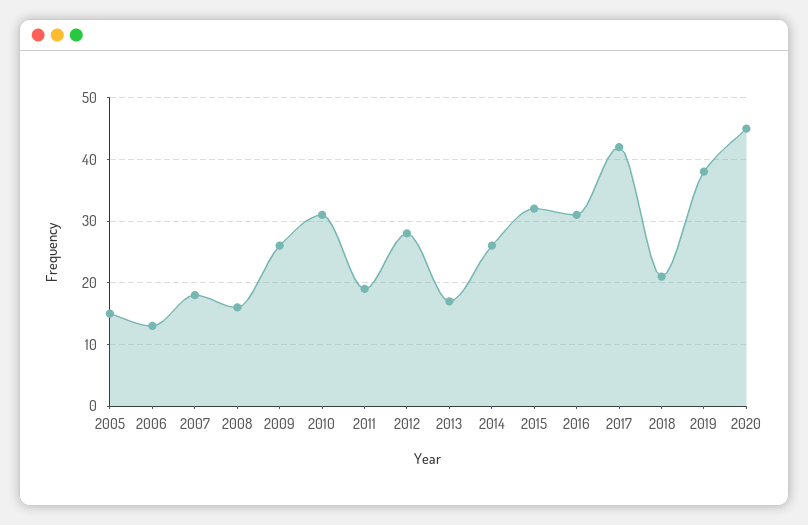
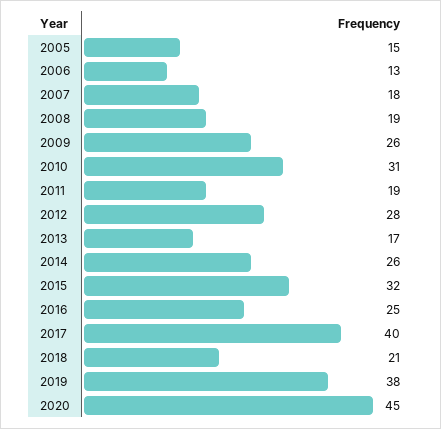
  {
    "2005": 15,
    "2006": 13,
    "2007": 18,
-   "2008": 16,
+   "2008": 19,
    "2009": 26,
    "2010": 31,
    "2011": 19,
    "2012": 28,
    "2013": 17,
    "2014": 26,
    "2015": 32,
-   "2016": 31,
+   "2016": 25,
-   "2017": 42,
+   "2017": 40,
    "2018": 21,
    "2019": 38,
    "2020": 45
  }

